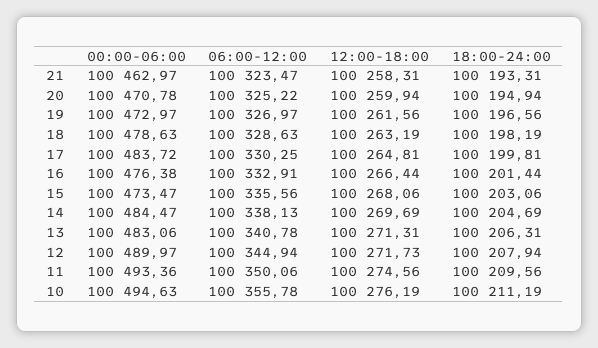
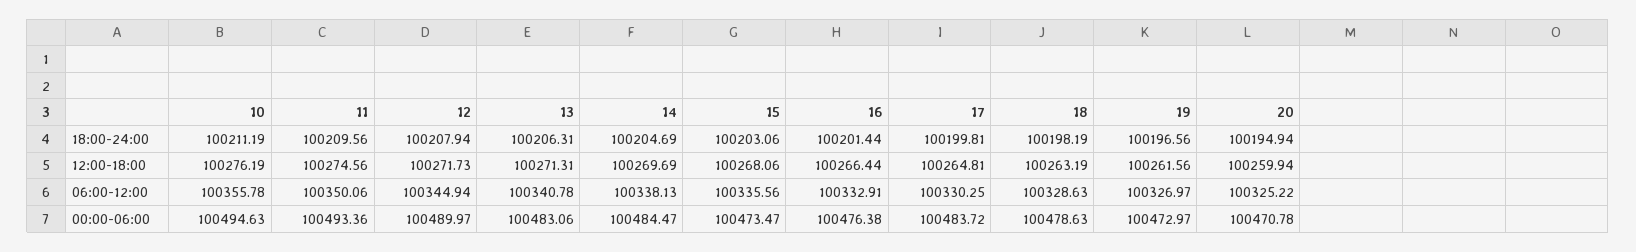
  {
    "00:00-06:00": {
-     "21": 100462.97,
      "20": 100470.78,
      "19": 100472.97,
      "18": 100478.63,
      "17": 100483.72,
      "16": 100476.38,
      "15": 100473.47,
      "14": 100484.47,
      "13": 100483.06,
      "12": 100489.97,
      "11": 100493.36,
      "10": 100494.63
    },
    "06:00-12:00": {
-     "21": 100323.47,
      "20": 100325.22,
      "19": 100326.97,
      "18": 100328.63,
      "17": 100330.25,
      "16": 100332.91,
      "15": 100335.56,
      "14": 100338.13,
      "13": 100340.78,
      "12": 100344.94,
      "11": 100350.06,
      "10": 100355.78
    },
    "12:00-18:00": {
-     "21": 100258.31,
      "20": 100259.94,
      "19": 100261.56,
      "18": 100263.19,
      "17": 100264.81,
      "16": 100266.44,
      "15": 100268.06,
      "14": 100269.69,
      "13": 100271.31,
      "12": 100271.73,
      "11": 100274.56,
      "10": 100276.19
    },
    "18:00-24:00": {
-     "21": 100193.31,
      "20": 100194.94,
      "19": 100196.56,
      "18": 100198.19,
      "17": 100199.81,
      "16": 100201.44,
      "15": 100203.06,
      "14": 100204.69,
      "13": 100206.31,
      "12": 100207.94,
      "11": 100209.56,
      "10": 100211.19
    }
  }

